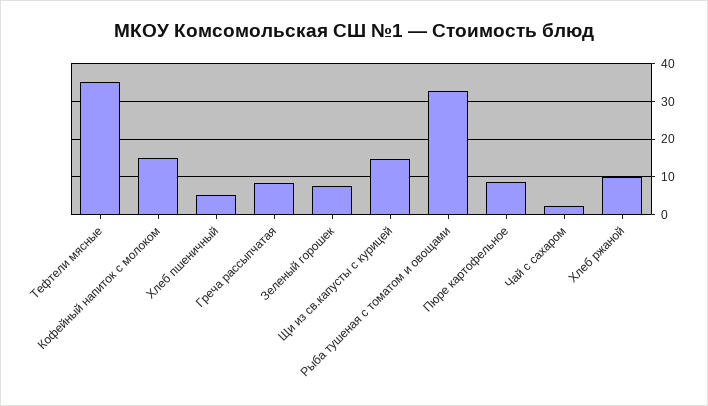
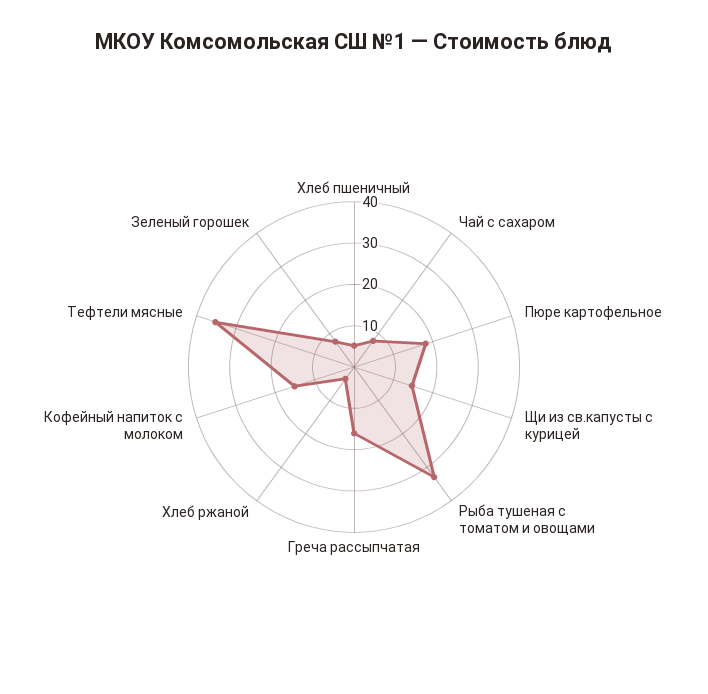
  {
    "Тефтели мясные": 36,
    "Кофейный напиток с молоком": 16,
    "Хлеб пшеничный": 6,
-   "Греча рассыпчатая": 8,
+   "Греча рассыпчатая": 16,
    "Зеленый горошек": 8,
    "Щи из св.капусты с курицей": 14,
    "Рыба тушеная с томатом и овощами": 32,
-   "Пюре картофельное": 8,
+   "Пюре картофельное": 18,
-   "Чай с сахаром": 2,
+   "Чай с сахаром": 8,
-   "Хлеб ржаной": 10
+   "Хлеб ржаной": 4
  }

